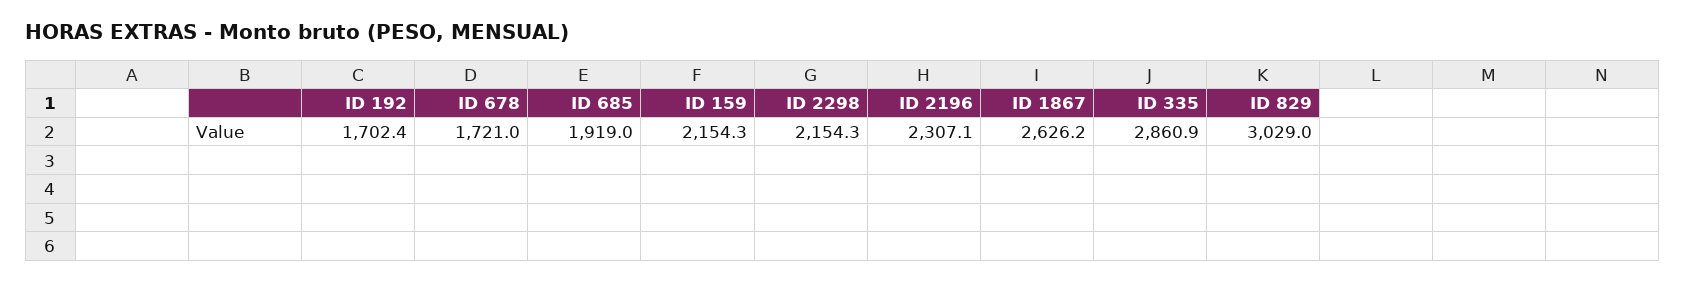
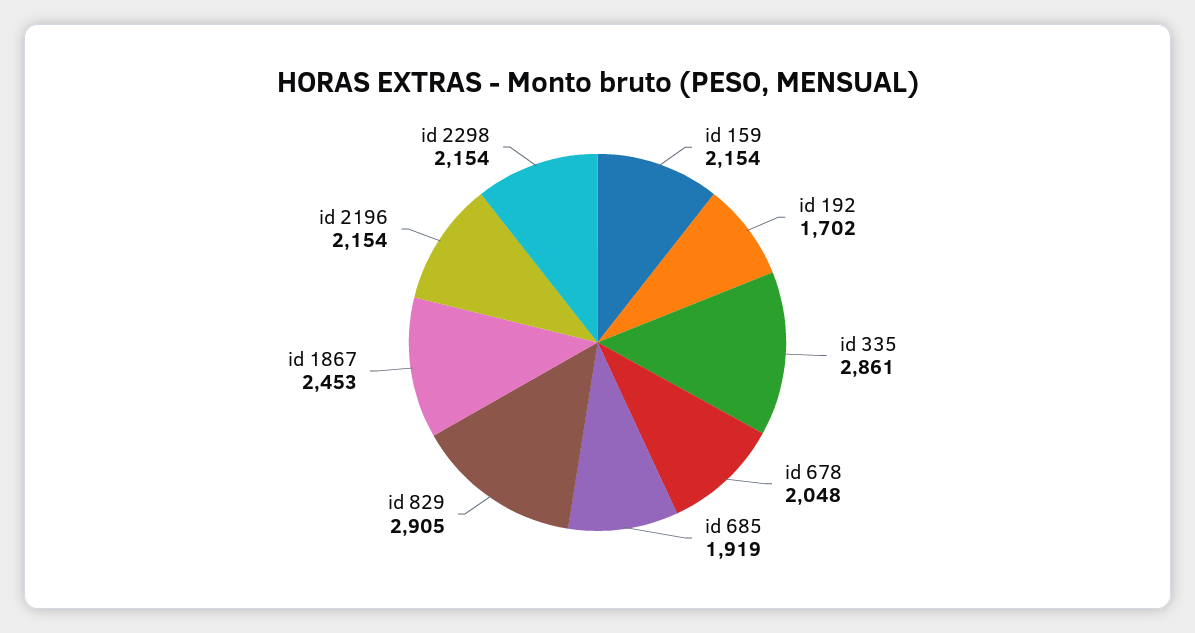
  {
    "ID 192": 1702.4,
-   "ID 678": 1721,
+   "ID 678": 2048,
    "ID 685": 1919,
    "ID 159": 2154.3,
    "ID 2298": 2154.3,
-   "ID 2196": 2307.1,
+   "ID 2196": 2154,
-   "ID 1867": 2626.2,
+   "ID 1867": 2453,
    "ID 335": 2860.9,
-   "ID 829": 3029
+   "ID 829": 2905
  }

